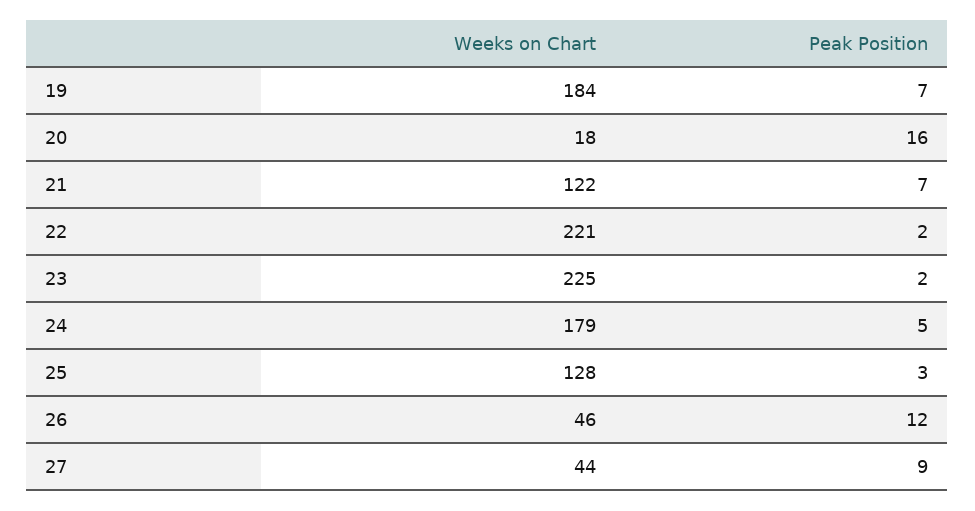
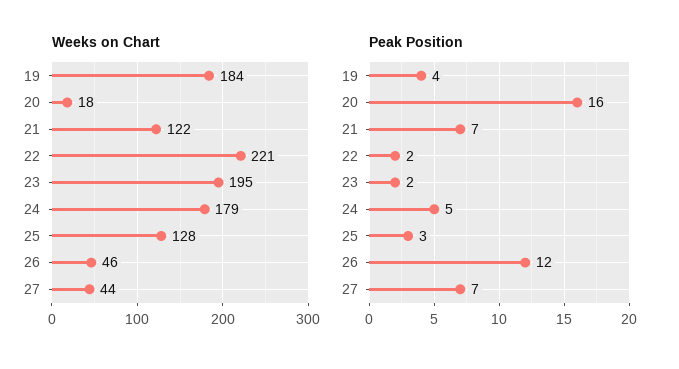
  {
    "Weeks on Chart": {
      "19": 184,
      "20": 18,
      "21": 122,
      "22": 221,
-     "23": 225,
+     "23": 195,
      "24": 179,
      "25": 128,
      "26": 46,
      "27": 44
    },
    "Peak Position": {
-     "19": 7,
+     "19": 4,
      "20": 16,
      "21": 7,
      "22": 2,
      "23": 2,
      "24": 5,
      "25": 3,
      "26": 12,
-     "27": 9
+     "27": 7
    }
  }

